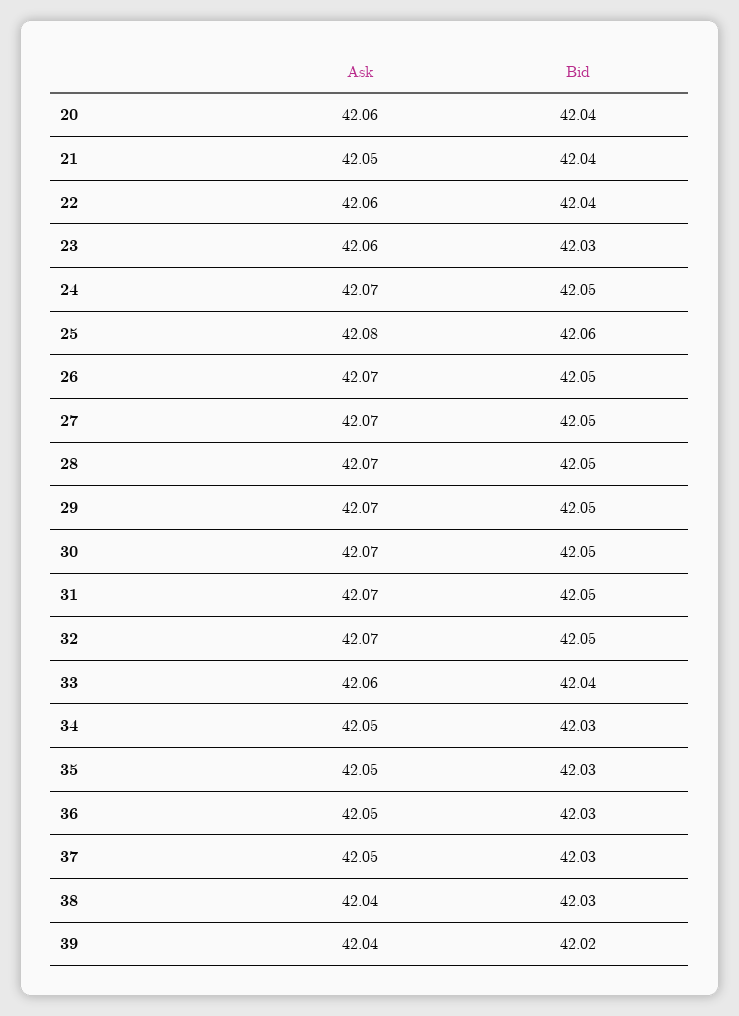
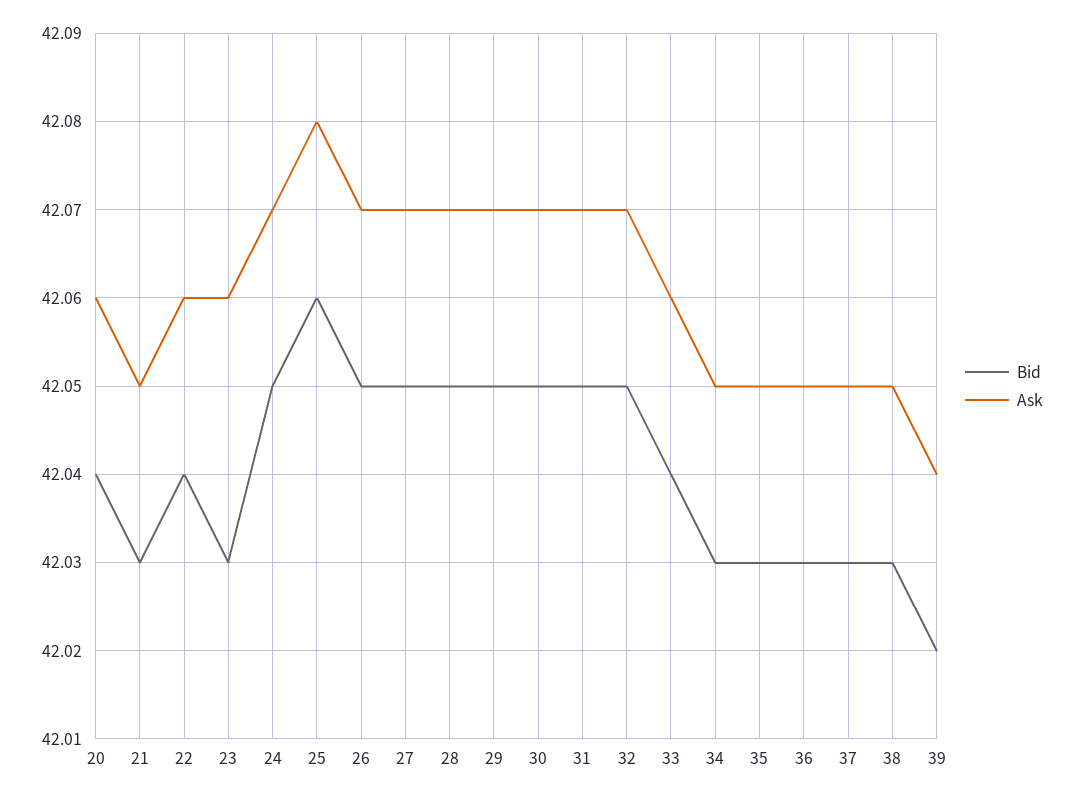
  {
    "Ask": {
      "20": 42.06,
      "21": 42.05,
      "22": 42.06,
      "23": 42.06,
      "24": 42.07,
      "25": 42.08,
      "26": 42.07,
      "27": 42.07,
      "28": 42.07,
      "29": 42.07,
      "30": 42.07,
      "31": 42.07,
      "32": 42.07,
      "33": 42.06,
      "34": 42.05,
      "35": 42.05,
      "36": 42.05,
      "37": 42.05,
-     "38": 42.04,
+     "38": 42.05,
      "39": 42.04
    },
    "Bid": {
      "20": 42.04,
-     "21": 42.04,
+     "21": 42.03,
      "22": 42.04,
      "23": 42.03,
      "24": 42.05,
      "25": 42.06,
      "26": 42.05,
      "27": 42.05,
      "28": 42.05,
      "29": 42.05,
      "30": 42.05,
      "31": 42.05,
      "32": 42.05,
      "33": 42.04,
      "34": 42.03,
      "35": 42.03,
      "36": 42.03,
      "37": 42.03,
      "38": 42.03,
      "39": 42.02
    }
  }

